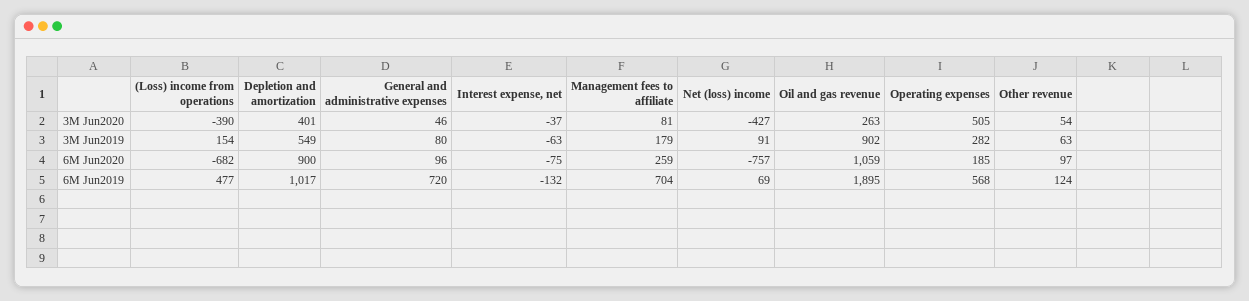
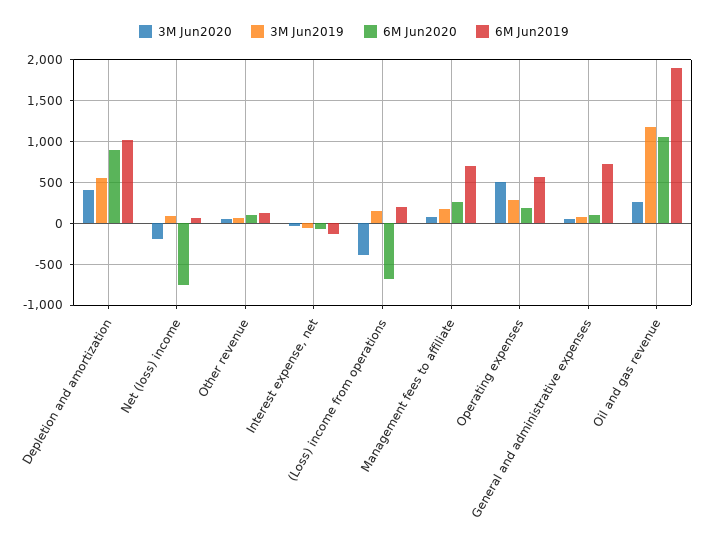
  {
    "3M Jun2020": {
      "(Loss) income from operations": -390,
      "Depletion and amortization": 401,
      "General and administrative expenses": 46,
      "Interest expense, net": -37,
      "Management fees to affiliate": 81,
-     "Net (loss) income": -427,
+     "Net (loss) income": -200,
      "Oil and gas revenue": 263,
      "Operating expenses": 505,
      "Other revenue": 54
    },
    "3M Jun2019": {
      "(Loss) income from operations": 154,
      "Depletion and amortization": 549,
      "General and administrative expenses": 80,
      "Interest expense, net": -63,
      "Management fees to affiliate": 179,
      "Net (loss) income": 91,
-     "Oil and gas revenue": 902,
+     "Oil and gas revenue": 1200,
      "Operating expenses": 282,
      "Other revenue": 63
    },
    "6M Jun2020": {
      "(Loss) income from operations": -682,
      "Depletion and amortization": 900,
      "General and administrative expenses": 96,
      "Interest expense, net": -75,
      "Management fees to affiliate": 259,
      "Net (loss) income": -757,
      "Oil and gas revenue": 1059,
      "Operating expenses": 185,
      "Other revenue": 97
    },
    "6M Jun2019": {
-     "(Loss) income from operations": 477,
+     "(Loss) income from operations": 200,
      "Depletion and amortization": 1017,
      "General and administrative expenses": 720,
      "Interest expense, net": -132,
      "Management fees to affiliate": 704,
      "Net (loss) income": 69,
      "Oil and gas revenue": 1895,
      "Operating expenses": 568,
      "Other revenue": 124
    }
  }

